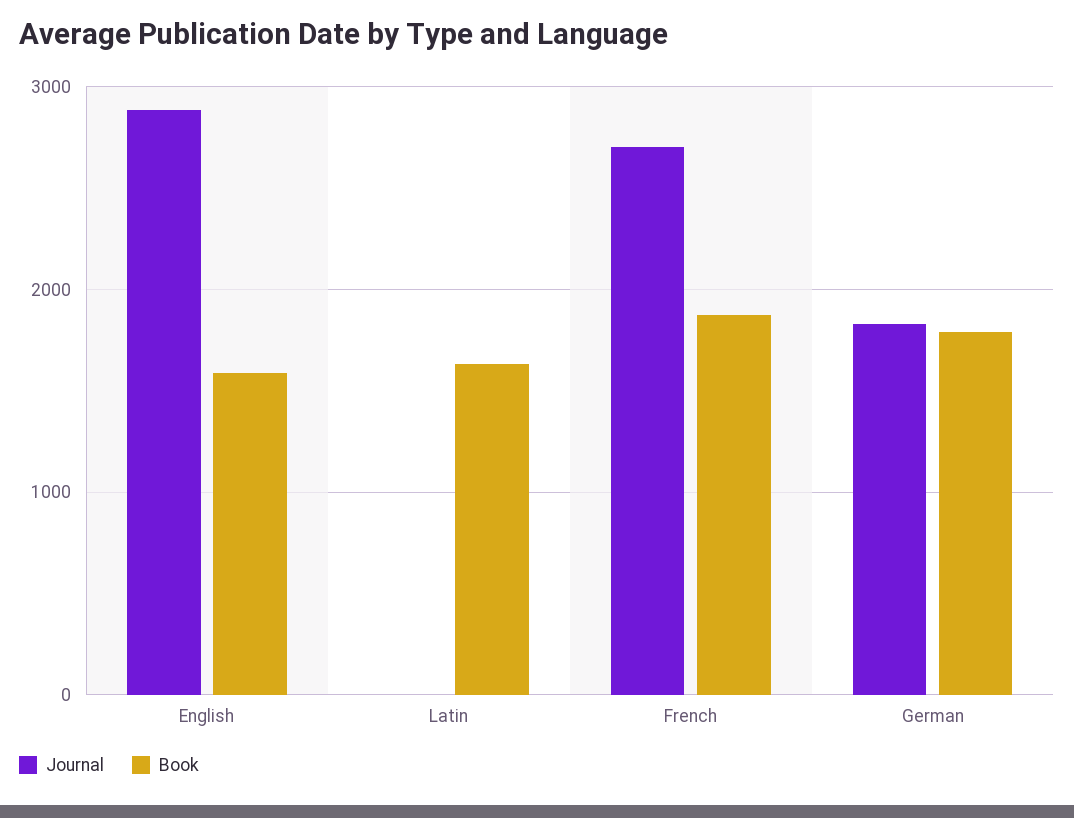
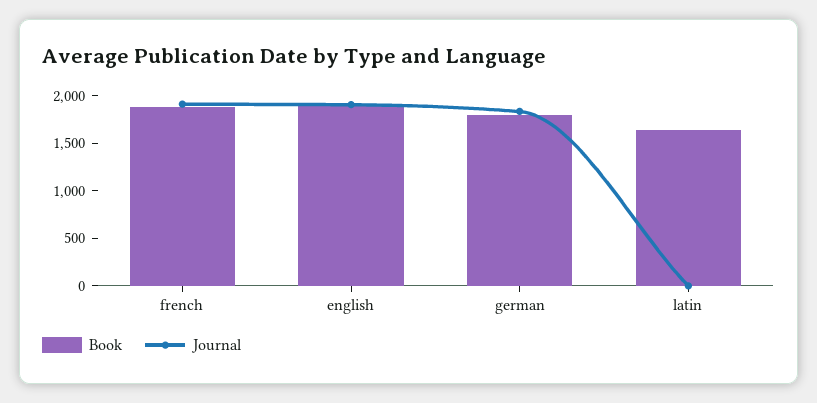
  {
    "Journal": {
-     "English": 2900,
+     "English": 1900,
      "Latin": 0,
-     "French": 2700,
+     "French": 1900,
      "German": 1800
    },
    "Book": {
-     "English": 1600,
+     "English": 1900,
      "Latin": 1600,
      "French": 1900,
      "German": 1800
    }
  }

